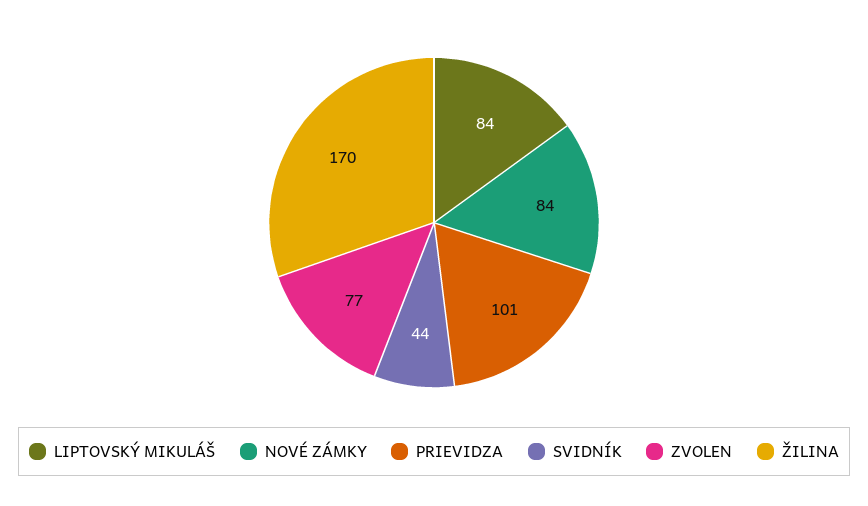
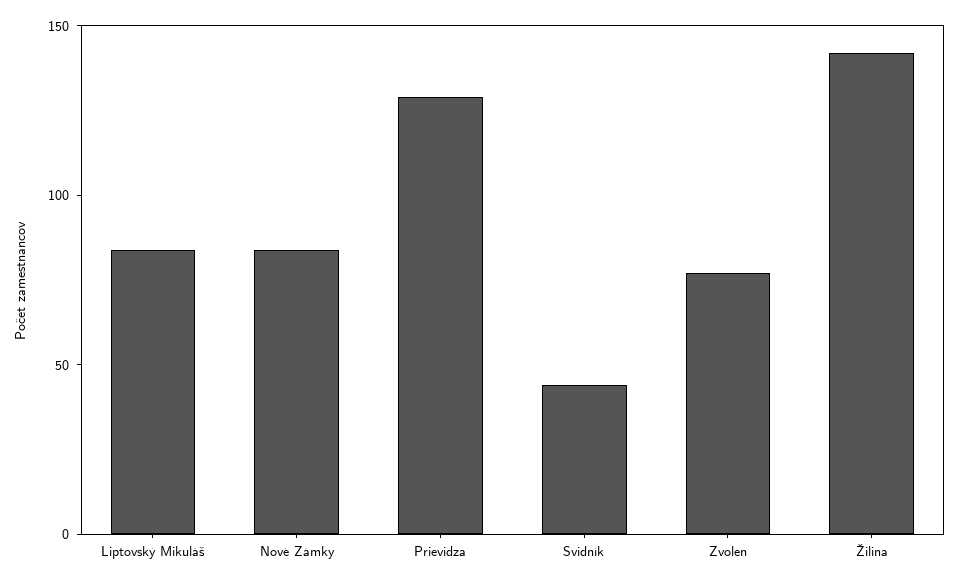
  {
    "LIPTOVSKÝ MIKULÁŠ": 84,
    "NOVÉ ZÁMKY": 84,
-   "PRIEVIDZA": 101,
+   "PRIEVIDZA": 130,
    "SVIDNÍK": 44,
    "ZVOLEN": 77,
-   "ŽILINA": 170
+   "ŽILINA": 140
  }

